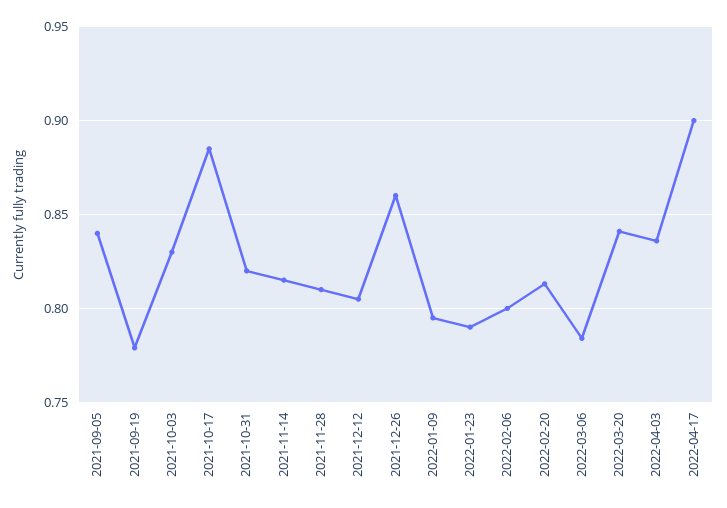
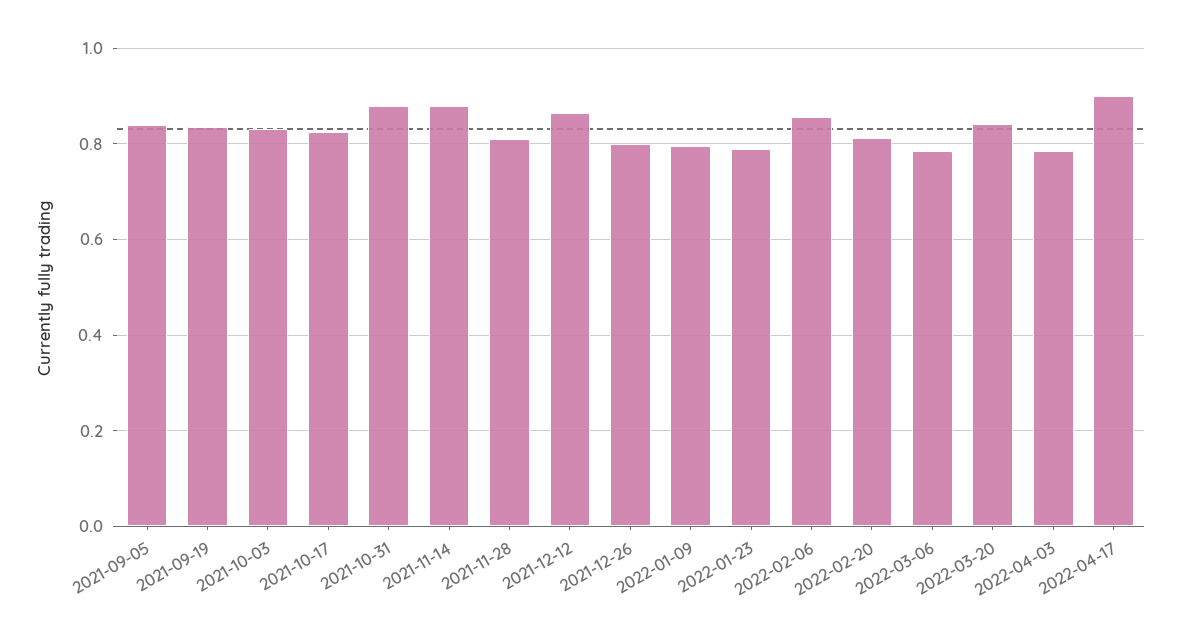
  {
    "2021-09-05": 0.84,
-   "2021-09-19": 0.78,
+   "2021-09-19": 0.84,
    "2021-10-03": 0.83,
-   "2021-10-17": 0.885,
+   "2021-10-17": 0.82,
-   "2021-10-31": 0.82,
+   "2021-10-31": 0.88,
-   "2021-11-14": 0.815,
+   "2021-11-14": 0.88,
    "2021-11-28": 0.81,
-   "2021-12-12": 0.805,
+   "2021-12-12": 0.86,
-   "2021-12-26": 0.86,
+   "2021-12-26": 0.8,
    "2022-01-09": 0.795,
    "2022-01-23": 0.79,
-   "2022-02-06": 0.8,
+   "2022-02-06": 0.86,
    "2022-02-20": 0.815,
    "2022-03-06": 0.785,
    "2022-03-20": 0.84,
-   "2022-04-03": 0.835,
+   "2022-04-03": 0.78,
    "2022-04-17": 0.9
  }

